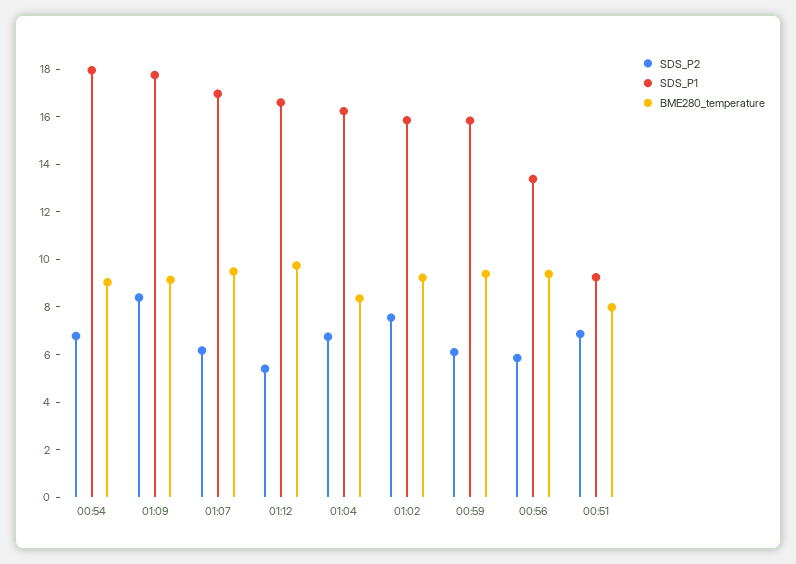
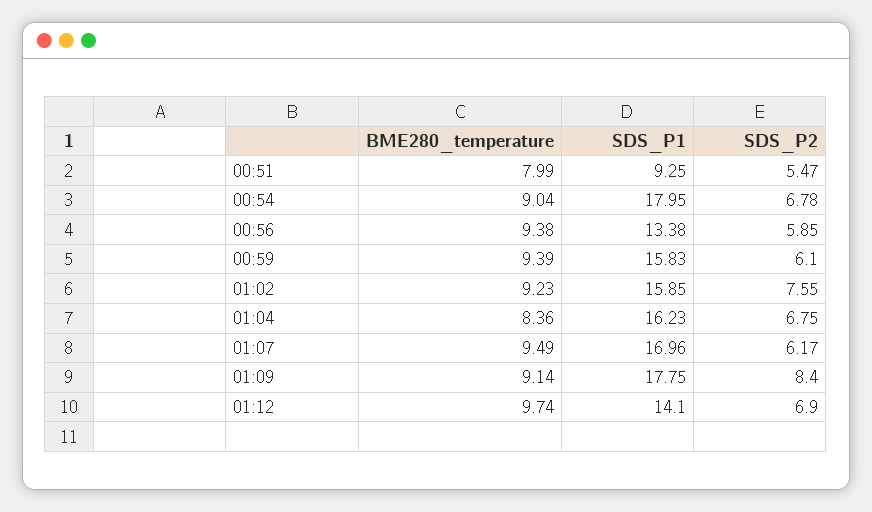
  {
    "SDS_P2": {
      "00:54": 6.78,
      "01:09": 8.4,
      "01:07": 6.17,
-     "01:12": 5.5,
+     "01:12": 6.9,
      "01:04": 6.75,
      "01:02": 7.55,
      "00:59": 6.1,
      "00:56": 5.85,
-     "00:51": 7
+     "00:51": 5.47
    },
    "SDS_P1": {
      "00:54": 17.95,
      "01:09": 17.75,
      "01:07": 16.96,
-     "01:12": 16.5,
+     "01:12": 14.1,
      "01:04": 16.23,
      "01:02": 15.85,
      "00:59": 15.83,
      "00:56": 13.38,
      "00:51": 9.25
    },
    "BME280_temperature": {
      "00:54": 9.04,
      "01:09": 9.14,
      "01:07": 9.49,
      "01:12": 9.74,
      "01:04": 8.36,
      "01:02": 9.23,
      "00:59": 9.39,
      "00:56": 9.38,
      "00:51": 7.99
    }
  }

